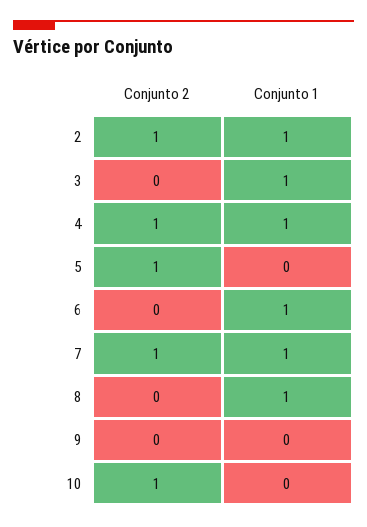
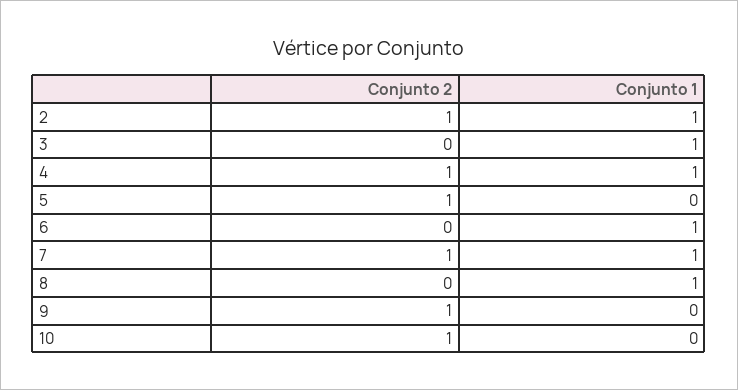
  {
    "Conjunto 2": {
      "2": 1,
      "3": 0,
      "4": 1,
      "5": 1,
      "6": 0,
      "7": 1,
      "8": 0,
-     "9": 0,
+     "9": 1,
      "10": 1
    },
    "Conjunto 1": {
      "2": 1,
      "3": 1,
      "4": 1,
      "5": 0,
      "6": 1,
      "7": 1,
      "8": 1,
      "9": 0,
      "10": 0
    }
  }

